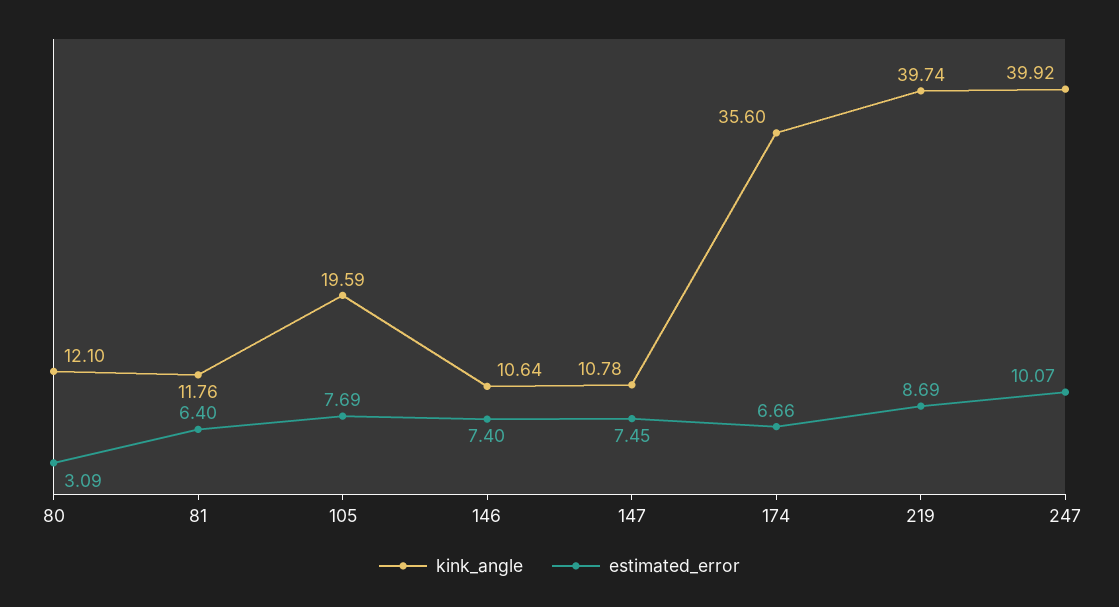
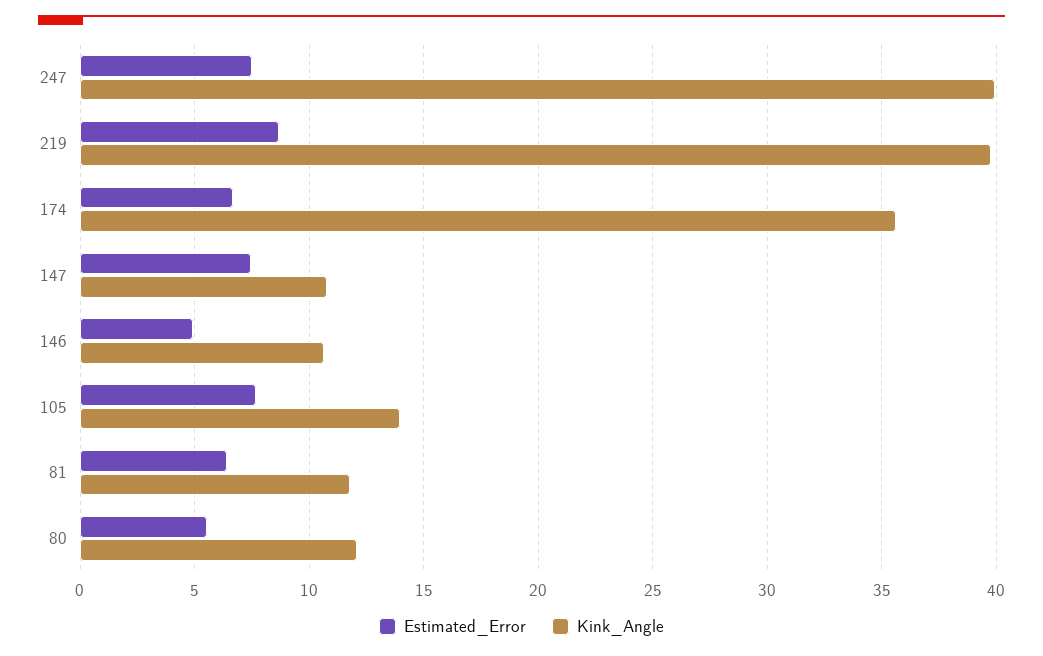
  {
    "kink_angle": {
      "80": 12.1,
      "81": 11.76,
-     "105": 19.59,
+     "105": 14,
      "146": 10.64,
      "147": 10.78,
      "174": 35.6,
      "219": 39.74,
      "247": 39.92
    },
    "estimated_error": {
-     "80": 3.09,
+     "80": 5.5,
      "81": 6.4,
      "105": 7.69,
-     "146": 7.4,
+     "146": 5,
      "147": 7.45,
      "174": 6.66,
      "219": 8.69,
-     "247": 10.07
+     "247": 7.5
    }
  }

